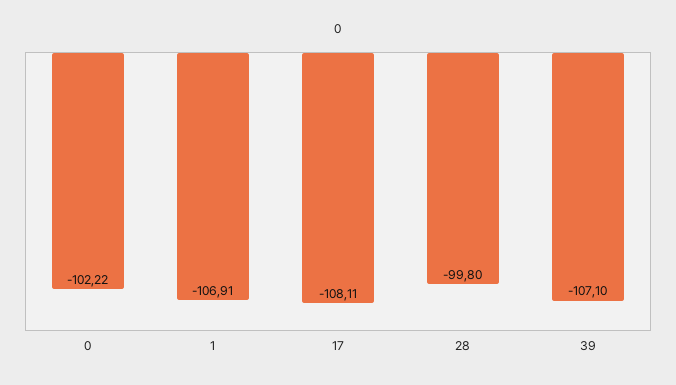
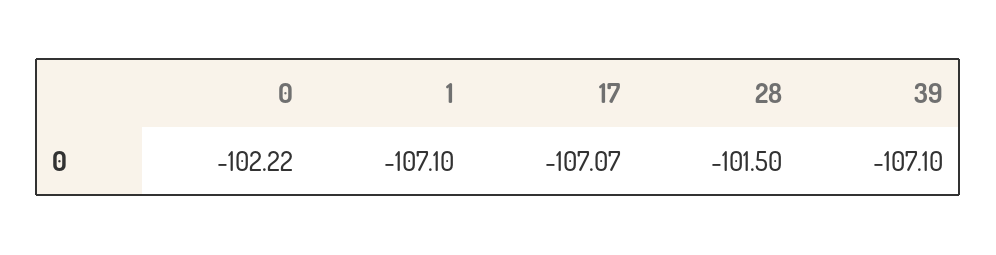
  {
    "0": -102.22,
-   "1": -106.91,
+   "1": -107.1,
-   "17": -108.11,
+   "17": -107.07,
-   "28": -99.8,
+   "28": -101.5,
    "39": -107.1
  }

